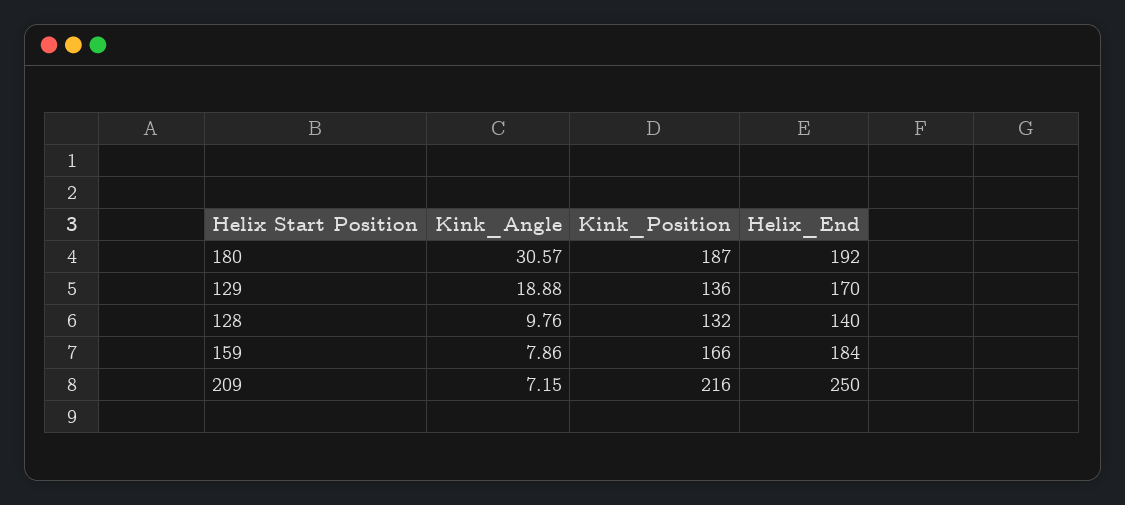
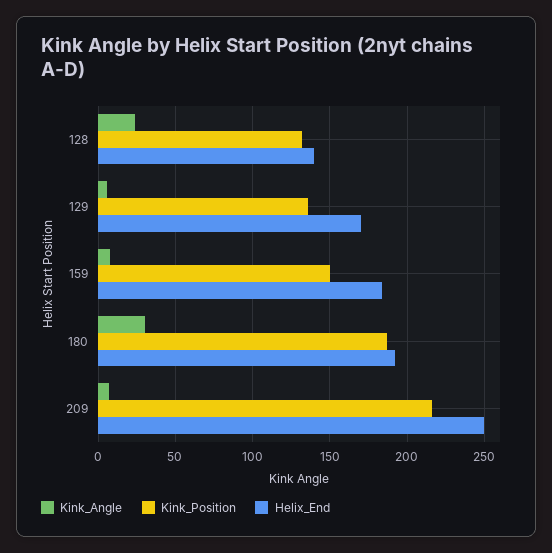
  {
    "Kink_Angle": {
      "180": 30.57,
-     "129": 18.88,
+     "129": 5,
-     "128": 9.76,
+     "128": 25,
      "159": 7.86,
      "209": 7.15
    },
    "Kink_Position": {
      "180": 187,
      "129": 136,
      "128": 132,
-     "159": 166,
+     "159": 150,
      "209": 216
    },
    "Helix_End": {
      "180": 192,
      "129": 170,
      "128": 140,
      "159": 184,
      "209": 250
    }
  }

